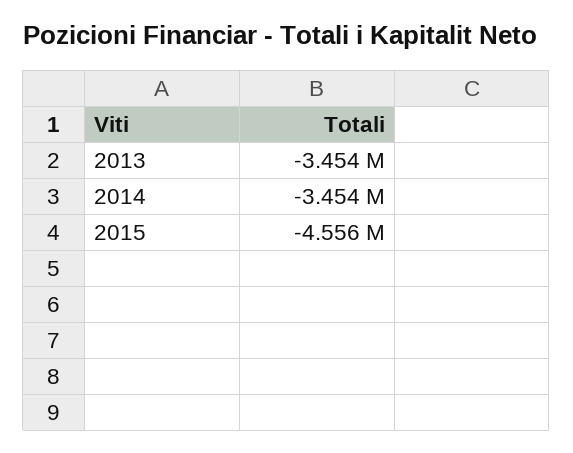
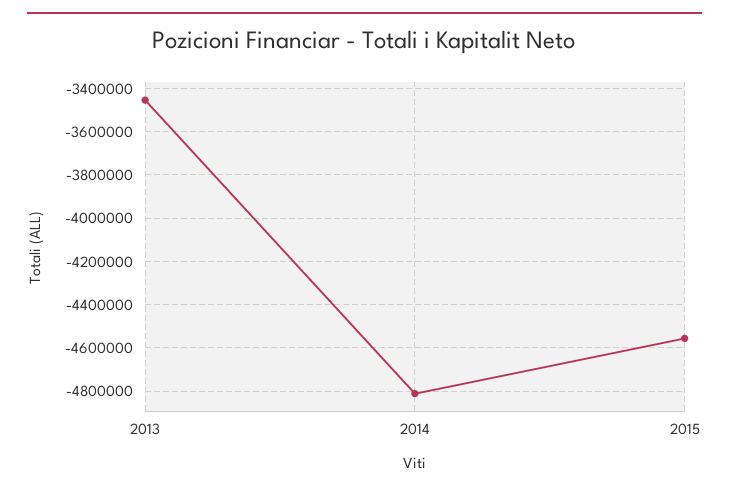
  {
    "2013": -3454000,
-   "2014": -3454000,
+   "2014": -4800000,
    "2015": -4556000
  }

